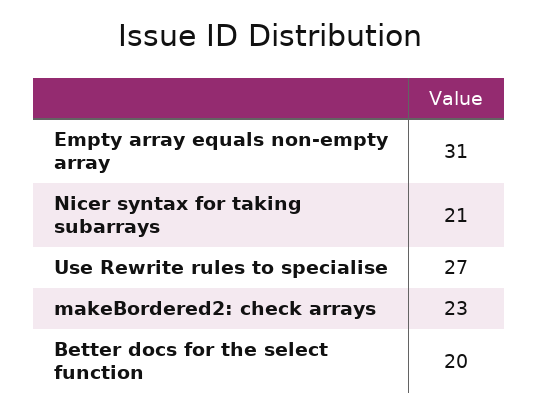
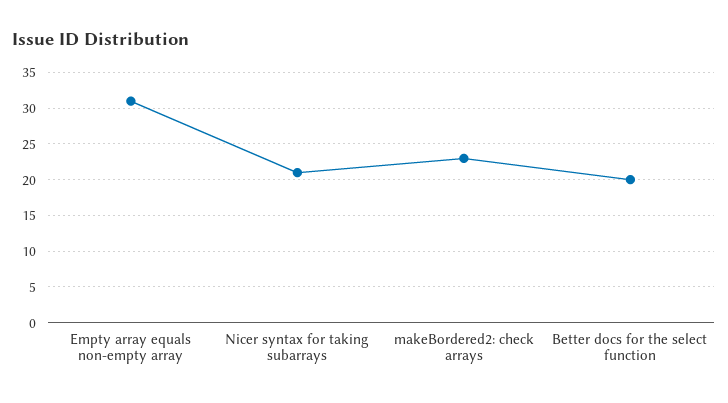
  {
    "Empty array equals non-empty array": 31,
    "Nicer syntax for taking subarrays": 21,
-   "Use Rewrite rules to specialise": 27,
    "makeBordered2: check arrays": 23,
    "Better docs for the select function": 20
  }

